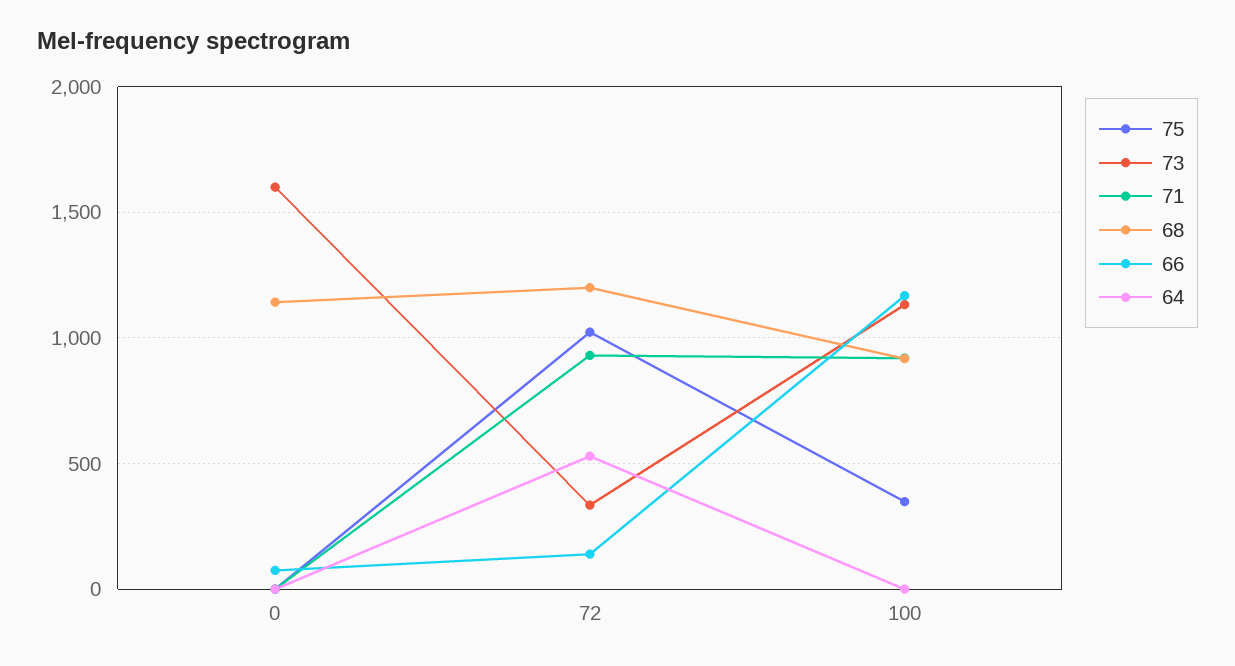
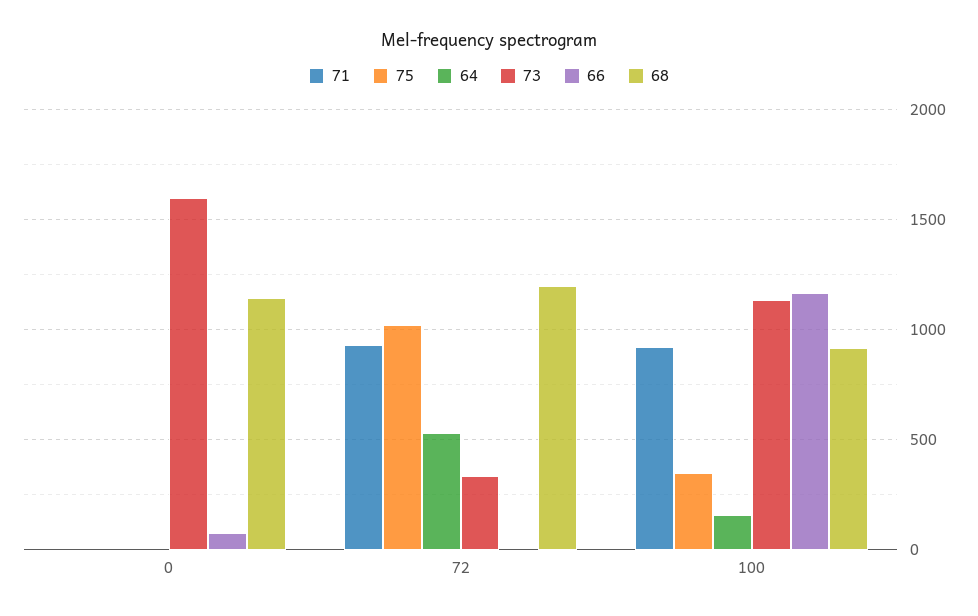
  {
    "75": {
      "0": 0,
      "72": 1000,
      "100": 350
    },
    "73": {
      "0": 1600,
      "72": 350,
      "100": 1150
    },
    "71": {
      "0": 0,
      "72": 950,
      "100": 900
    },
    "68": {
      "0": 1150,
      "72": 1200,
      "100": 900
    },
    "66": {
      "0": 50,
-     "72": 150,
+     "72": 0,
      "100": 1150
    },
    "64": {
      "0": 0,
      "72": 550,
-     "100": 0
+     "100": 150
    }
  }

